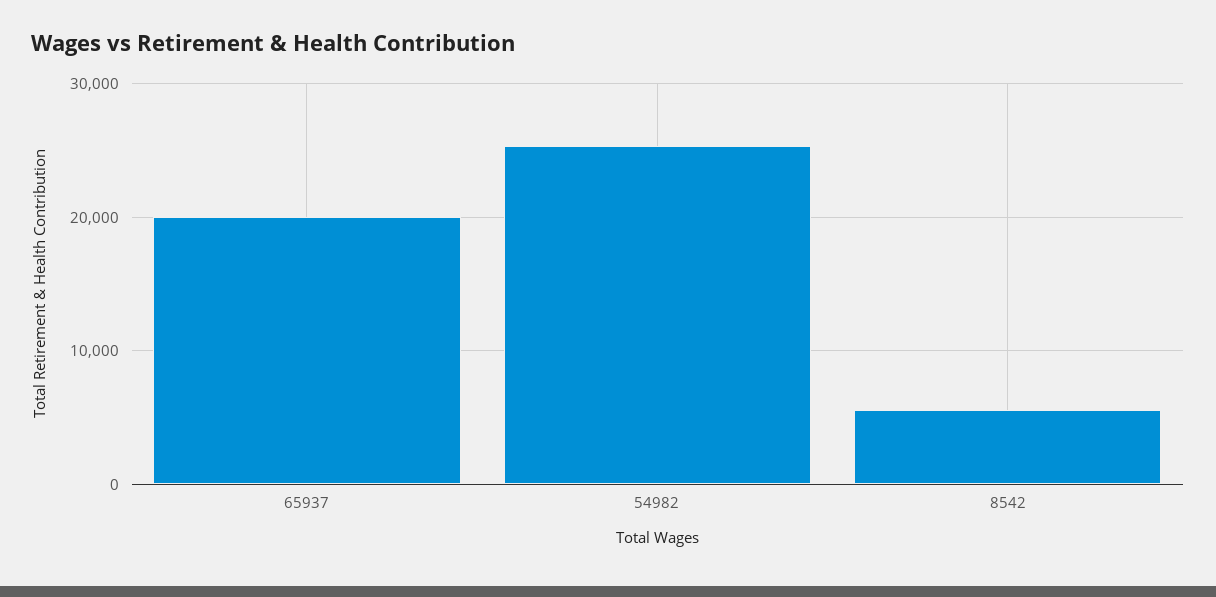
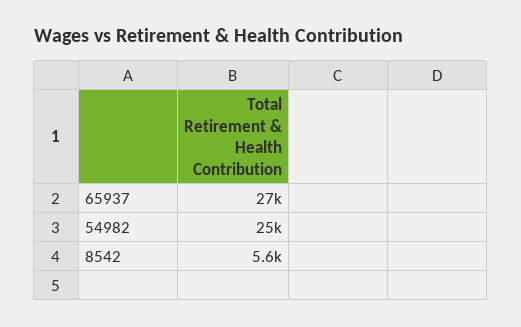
  {
-   "65937": 20000,
+   "65937": 27000,
    "54982": 25000,
    "8542": 5600
  }

